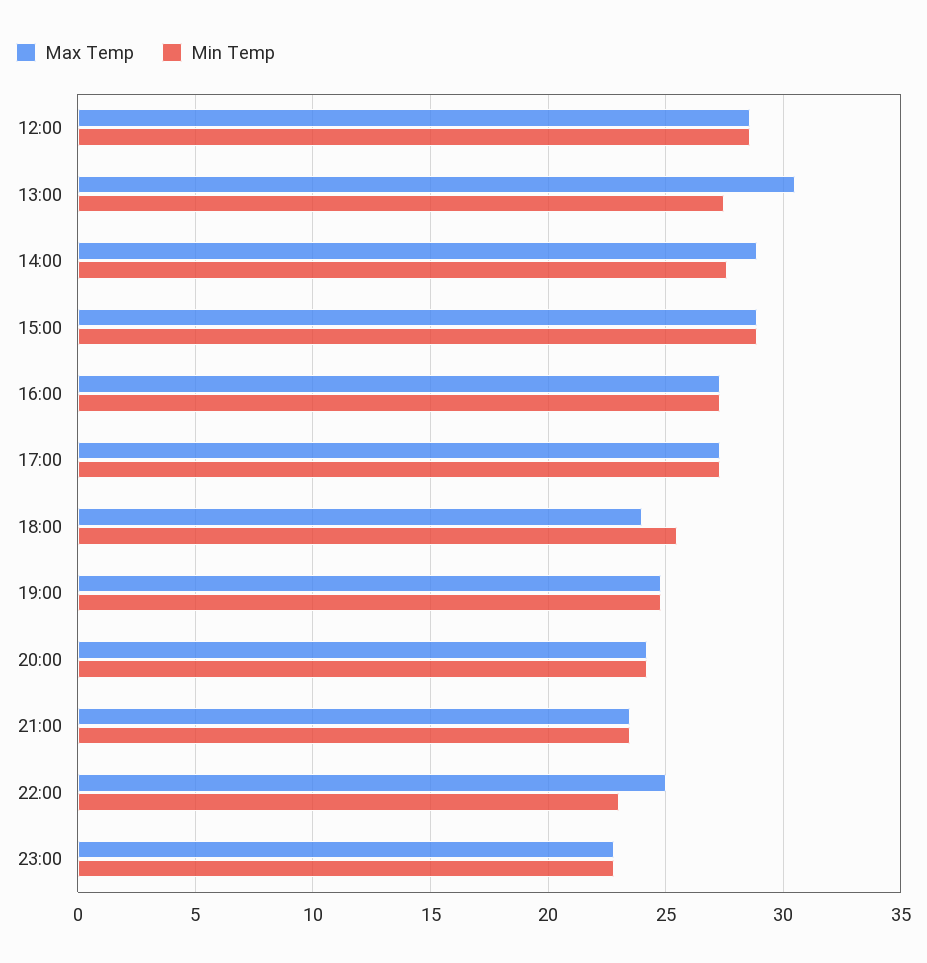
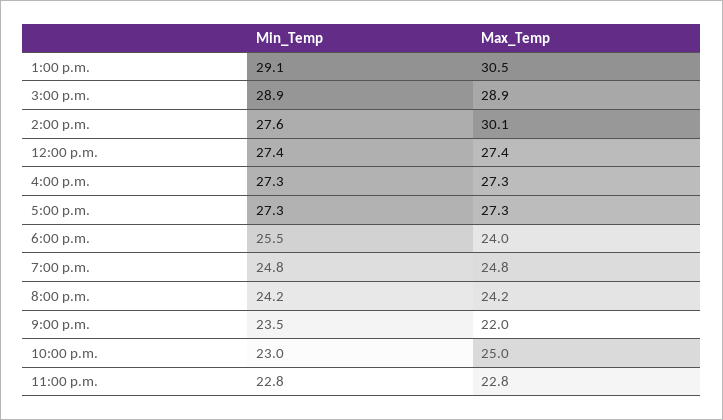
  {
    "Max Temp": {
-     "12:00": 28.5,
+     "12:00": 27.4,
      "13:00": 30.5,
-     "14:00": 29,
+     "14:00": 30.1,
      "15:00": 28.9,
      "16:00": 27.3,
      "17:00": 27.3,
      "18:00": 24,
      "19:00": 24.8,
      "20:00": 24.2,
-     "21:00": 23.5,
+     "21:00": 22,
      "22:00": 25,
      "23:00": 22.8
    },
    "Min Temp": {
-     "12:00": 28.5,
+     "12:00": 27.4,
-     "13:00": 27.5,
+     "13:00": 29.1,
      "14:00": 27.6,
      "15:00": 28.9,
      "16:00": 27.3,
      "17:00": 27.3,
      "18:00": 25.5,
      "19:00": 24.8,
      "20:00": 24.2,
      "21:00": 23.5,
      "22:00": 23,
      "23:00": 22.8
    }
  }

